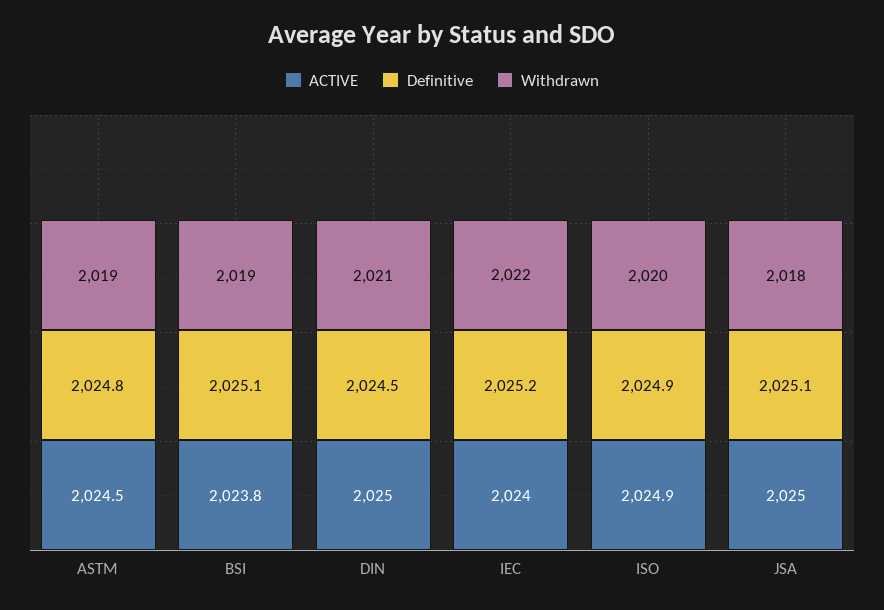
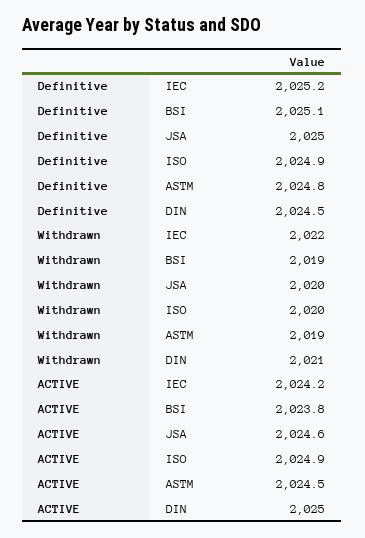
  {
    "ACTIVE": {
      "ASTM": 2024.5,
      "BSI": 2023.8,
      "DIN": 2025,
-     "IEC": 2024,
+     "IEC": 2024.2,
      "ISO": 2024.9,
-     "JSA": 2025
+     "JSA": 2024.6
    },
    "Definitive": {
      "ASTM": 2024.8,
      "BSI": 2025.1,
      "DIN": 2024.5,
      "IEC": 2025.2,
      "ISO": 2024.9,
-     "JSA": 2025.1
+     "JSA": 2025
    },
    "Withdrawn": {
      "ASTM": 2019,
      "BSI": 2019,
      "DIN": 2021,
      "IEC": 2022,
      "ISO": 2020,
-     "JSA": 2018
+     "JSA": 2020
    }
  }

